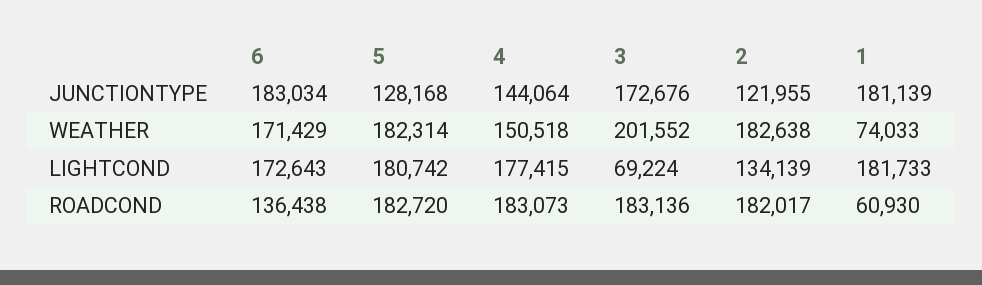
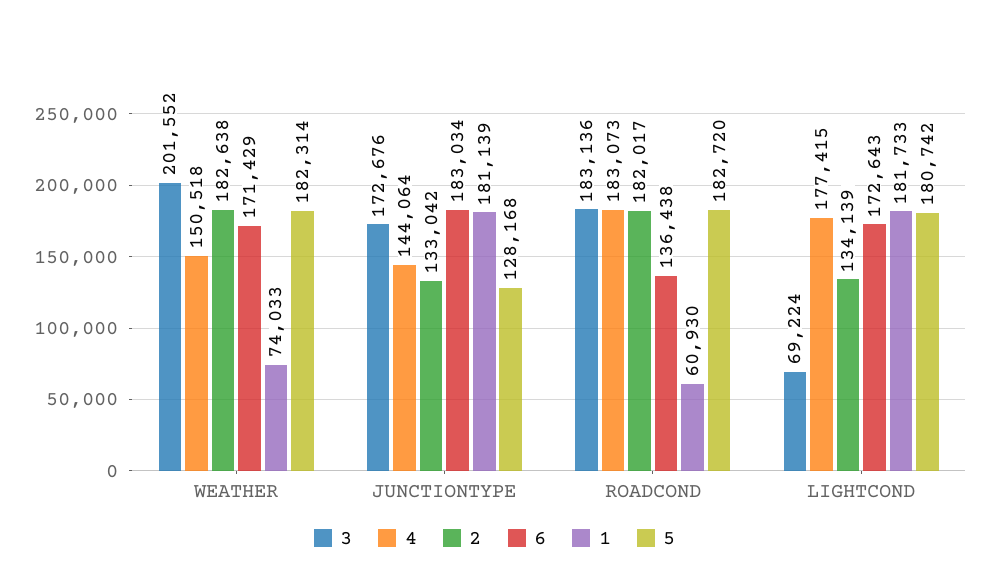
  {
    "6": {
      "JUNCTIONTYPE": 183034,
      "WEATHER": 171429,
      "LIGHTCOND": 172643,
      "ROADCOND": 136438
    },
    "5": {
      "JUNCTIONTYPE": 128168,
      "WEATHER": 182314,
      "LIGHTCOND": 180742,
      "ROADCOND": 182720
    },
    "4": {
      "JUNCTIONTYPE": 144064,
      "WEATHER": 150518,
      "LIGHTCOND": 177415,
      "ROADCOND": 183073
    },
    "3": {
      "JUNCTIONTYPE": 172676,
      "WEATHER": 201552,
      "LIGHTCOND": 69224,
      "ROADCOND": 183136
    },
    "2": {
-     "JUNCTIONTYPE": 121955,
+     "JUNCTIONTYPE": 133042,
      "WEATHER": 182638,
      "LIGHTCOND": 134139,
      "ROADCOND": 182017
    },
    "1": {
      "JUNCTIONTYPE": 181139,
      "WEATHER": 74033,
      "LIGHTCOND": 181733,
      "ROADCOND": 60930
    }
  }

